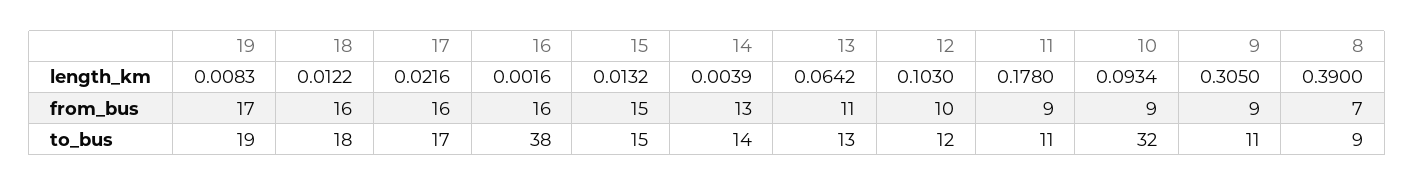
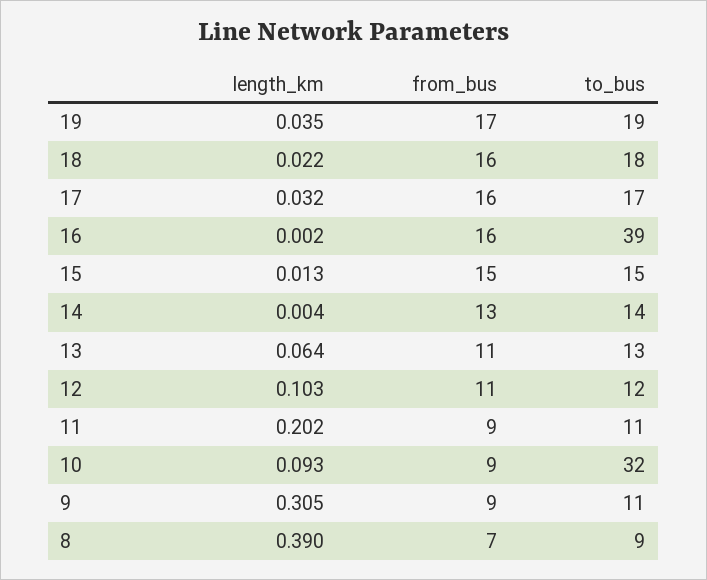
  {
    "19": {
-     "length_km": 0.0083,
+     "length_km": 0.035,
      "from_bus": 17,
      "to_bus": 19
    },
    "18": {
-     "length_km": 0.0122,
+     "length_km": 0.022,
      "from_bus": 16,
      "to_bus": 18
    },
    "17": {
-     "length_km": 0.0216,
+     "length_km": 0.032,
      "from_bus": 16,
      "to_bus": 17
    },
    "16": {
      "length_km": 0.0016,
      "from_bus": 16,
-     "to_bus": 38
+     "to_bus": 39
    },
    "15": {
      "length_km": 0.0132,
      "from_bus": 15,
      "to_bus": 15
    },
    "14": {
      "length_km": 0.0039,
      "from_bus": 13,
      "to_bus": 14
    },
    "13": {
      "length_km": 0.0642,
      "from_bus": 11,
      "to_bus": 13
    },
    "12": {
      "length_km": 0.103,
-     "from_bus": 10,
+     "from_bus": 11,
      "to_bus": 12
    },
    "11": {
-     "length_km": 0.178,
+     "length_km": 0.202,
      "from_bus": 9,
      "to_bus": 11
    },
    "10": {
      "length_km": 0.0934,
      "from_bus": 9,
      "to_bus": 32
    },
    "9": {
      "length_km": 0.305,
      "from_bus": 9,
      "to_bus": 11
    },
    "8": {
      "length_km": 0.39,
      "from_bus": 7,
      "to_bus": 9
    }
  }

